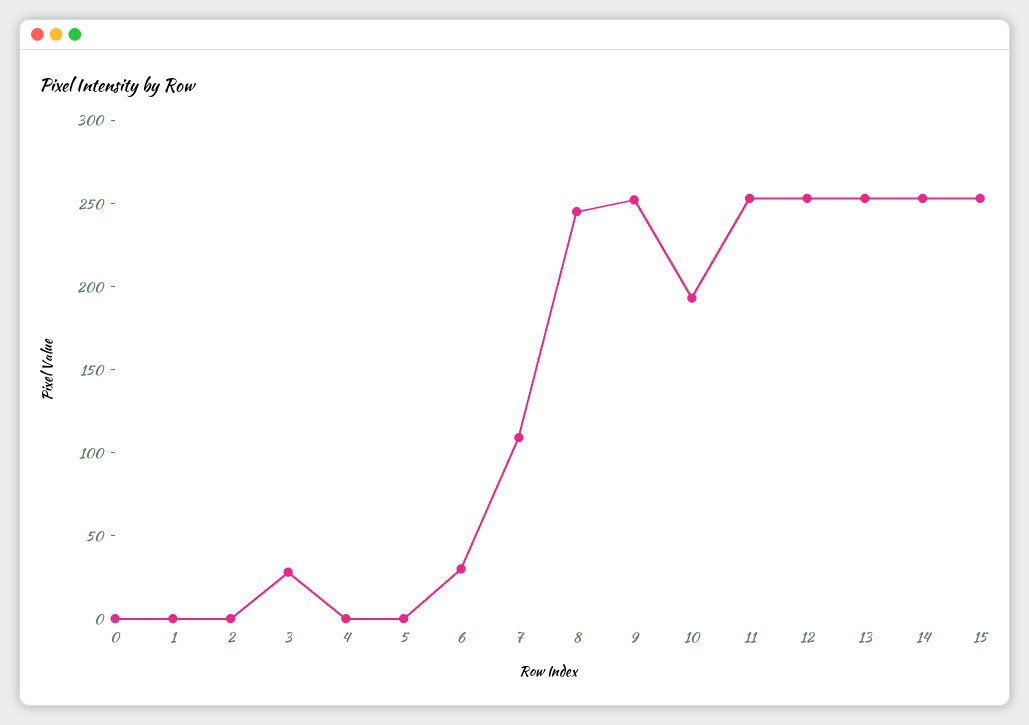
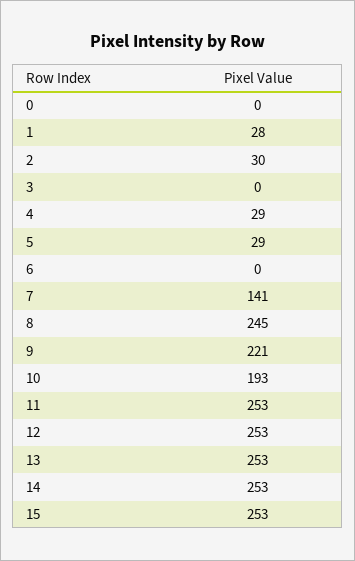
  {
    "0": 0,
-   "1": 0,
+   "1": 28,
-   "2": 0,
+   "2": 30,
-   "3": 30,
+   "3": 0,
-   "4": 0,
+   "4": 29,
-   "5": 0,
+   "5": 29,
-   "6": 30,
+   "6": 0,
-   "7": 110,
+   "7": 141,
    "8": 245,
-   "9": 250,
+   "9": 221,
    "10": 193,
    "11": 253,
    "12": 253,
    "13": 253,
    "14": 253,
    "15": 253
  }

